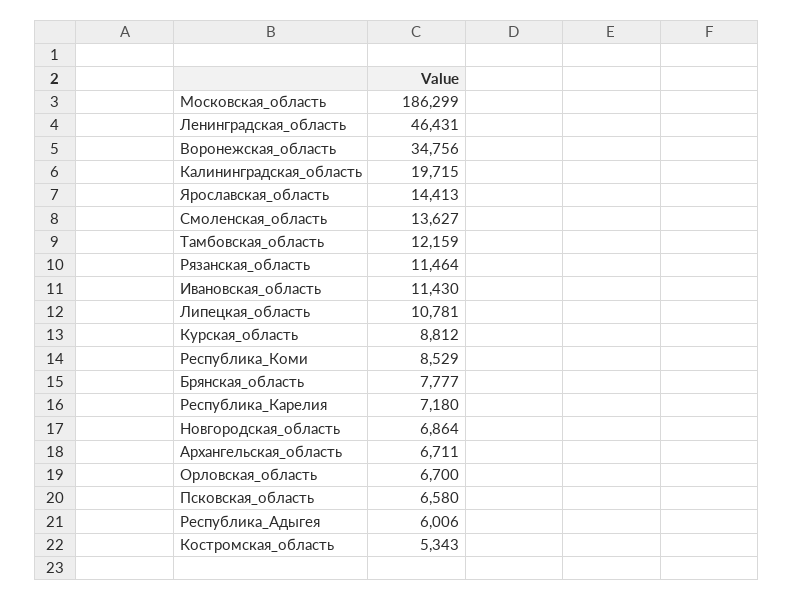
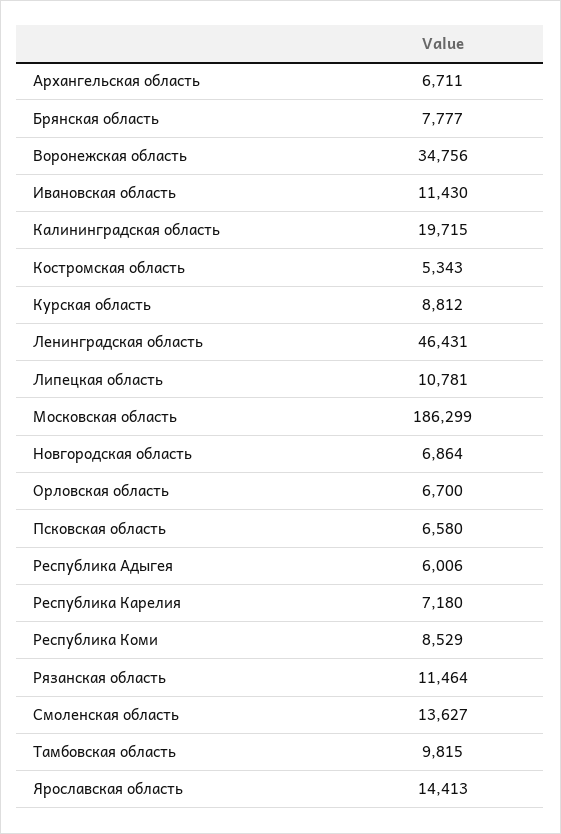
  {
    "Московская_область": 186299,
    "Ленинградская_область": 46431,
    "Воронежская_область": 34756,
    "Калининградская_область": 19715,
    "Ярославская_область": 14413,
    "Смоленская_область": 13627,
-   "Тамбовская_область": 12159,
+   "Тамбовская_область": 9815,
    "Рязанская_область": 11464,
    "Ивановская_область": 11430,
    "Липецкая_область": 10781,
    "Курская_область": 8812,
    "Республика_Коми": 8529,
    "Брянская_область": 7777,
    "Республика_Карелия": 7180,
    "Новгородская_область": 6864,
    "Архангельская_область": 6711,
    "Орловская_область": 6700,
    "Псковская_область": 6580,
    "Республика_Адыгея": 6006,
    "Костромская_область": 5343
  }

